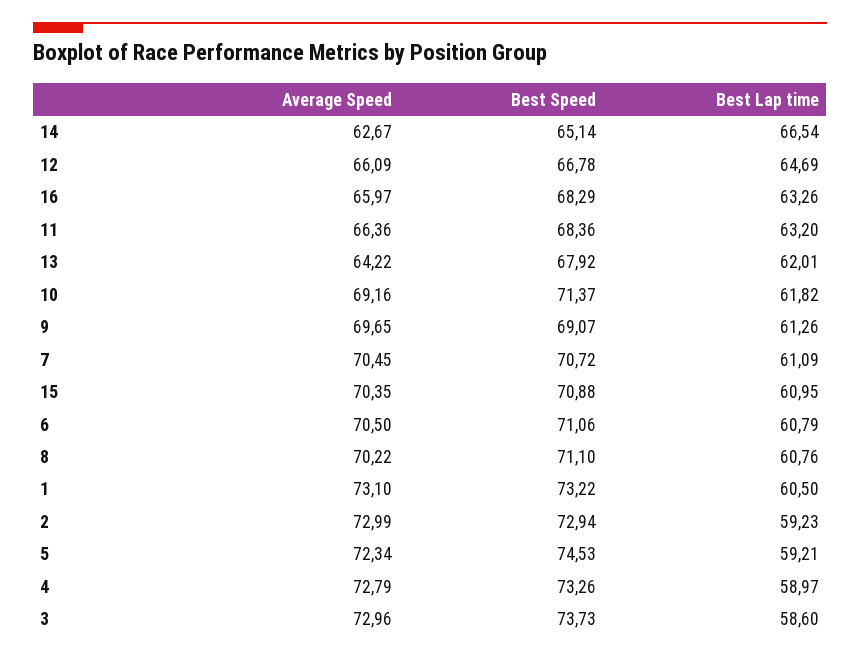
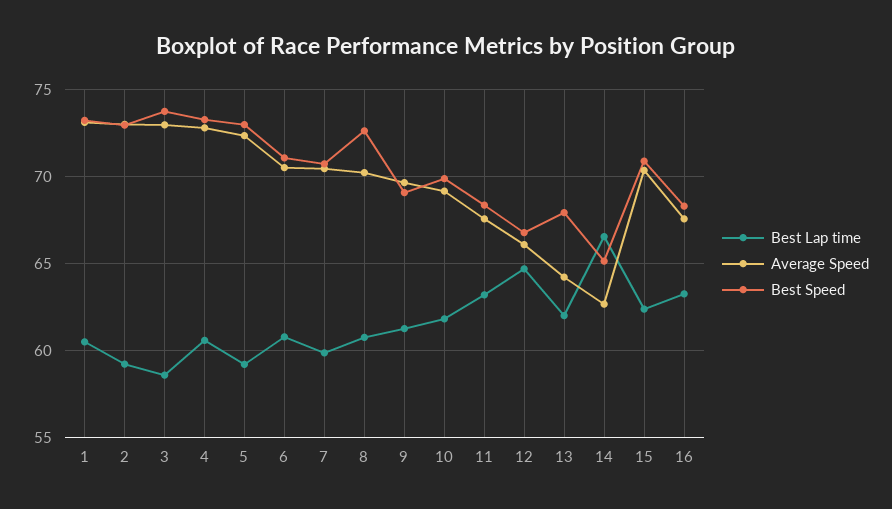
  {
    "Average Speed": {
      "14": 62.67,
      "12": 66.09,
-     "16": 65.97,
+     "16": 67.5,
-     "11": 66.36,
+     "11": 67.5,
      "13": 64.22,
      "10": 69.16,
      "9": 69.65,
      "7": 70.45,
      "15": 70.35,
      "6": 70.5,
      "8": 70.22,
      "1": 73.1,
      "2": 72.99,
      "5": 72.34,
      "4": 72.79,
      "3": 72.96
    },
    "Best Speed": {
      "14": 65.14,
      "12": 66.78,
      "16": 68.29,
      "11": 68.36,
      "13": 67.92,
-     "10": 71.37,
+     "10": 70,
      "9": 69.07,
      "7": 70.72,
      "15": 70.88,
      "6": 71.06,
-     "8": 71.1,
+     "8": 72.5,
      "1": 73.22,
      "2": 72.94,
-     "5": 74.53,
+     "5": 73,
      "4": 73.26,
      "3": 73.73
    },
    "Best Lap time": {
      "14": 66.54,
      "12": 64.69,
      "16": 63.26,
      "11": 63.2,
      "13": 62.01,
      "10": 61.82,
      "9": 61.26,
-     "7": 61.09,
+     "7": 60,
-     "15": 60.95,
+     "15": 62.5,
      "6": 60.79,
      "8": 60.76,
      "1": 60.5,
      "2": 59.23,
      "5": 59.21,
-     "4": 58.97,
+     "4": 60.5,
      "3": 58.6
    }
  }

